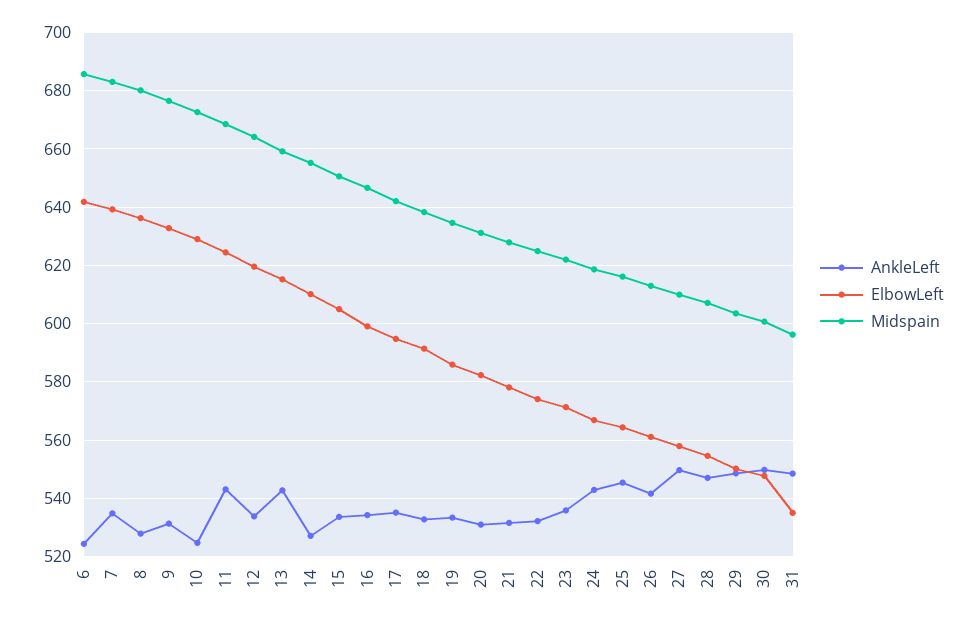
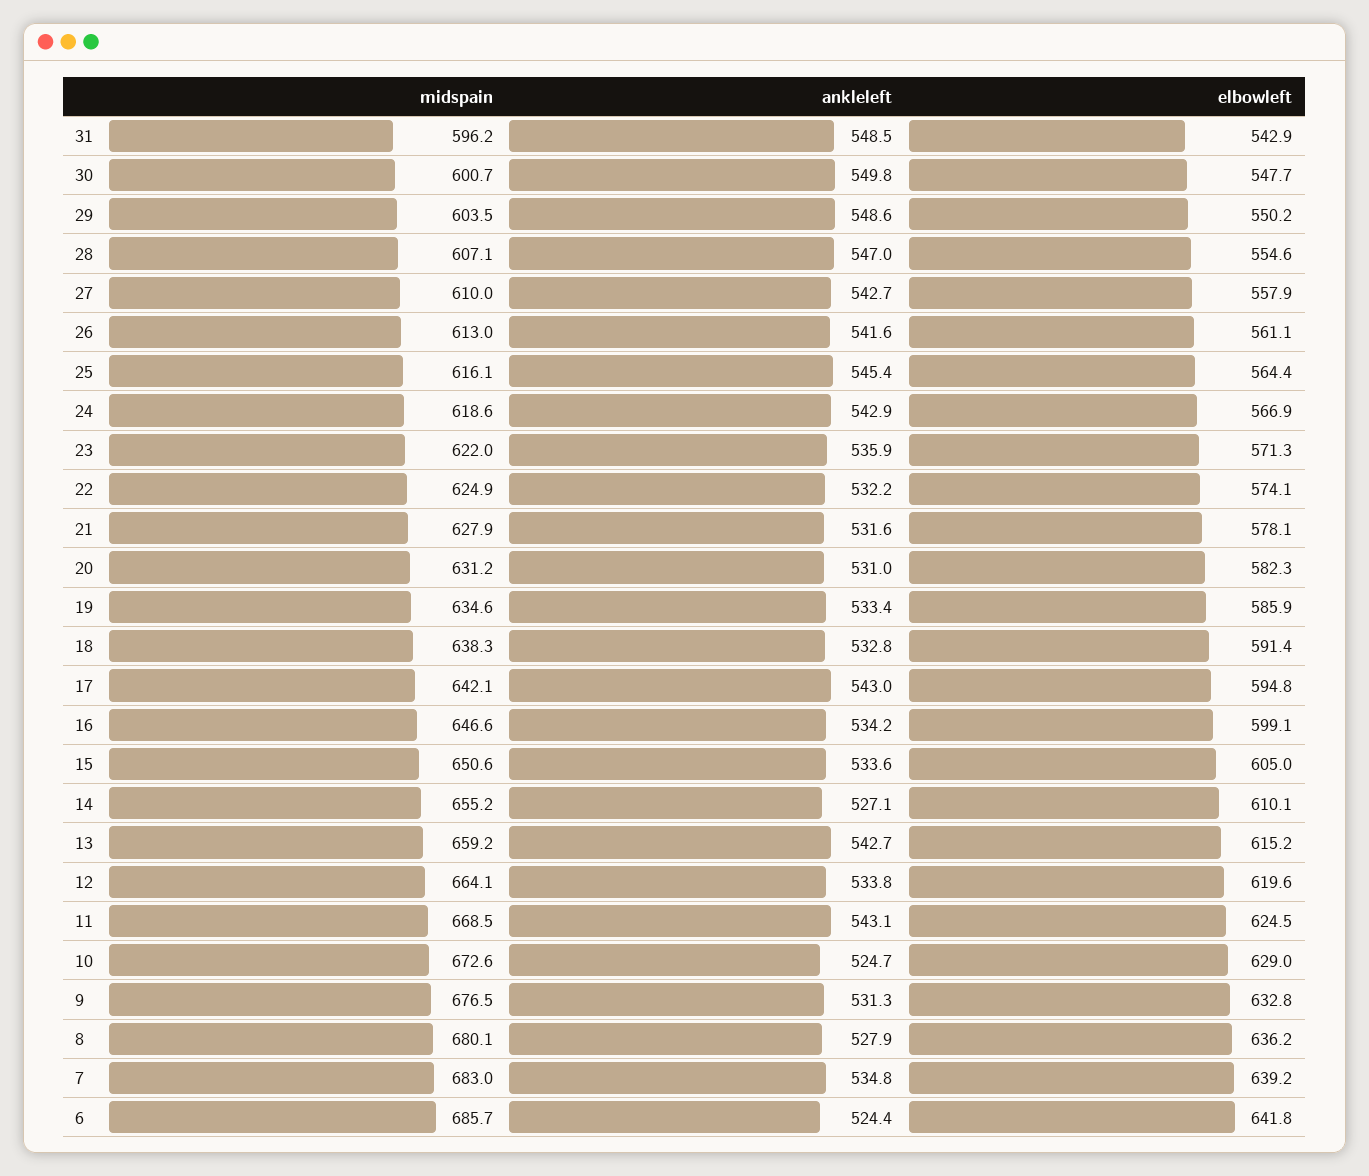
  {
    "AnkleLeft": {
      "6": 524.4,
      "7": 534.8,
      "8": 527.9,
      "9": 531.3,
      "10": 524.7,
      "11": 543.1,
      "12": 533.8,
      "13": 542.7,
      "14": 527.1,
      "15": 533.6,
      "16": 534.2,
-     "17": 535,
+     "17": 543,
      "18": 532.8,
      "19": 533.4,
      "20": 531,
      "21": 531.6,
      "22": 532.2,
      "23": 535.9,
      "24": 542.9,
      "25": 545.4,
      "26": 541.6,
-     "27": 550,
+     "27": 542.7,
      "28": 547,
      "29": 548.6,
      "30": 549.8,
      "31": 548.5
    },
    "ElbowLeft": {
      "6": 641.8,
      "7": 639.2,
      "8": 636.2,
      "9": 632.8,
      "10": 629,
      "11": 624.5,
      "12": 619.6,
      "13": 615.2,
      "14": 610.1,
      "15": 605,
      "16": 599.1,
      "17": 594.8,
      "18": 591.4,
      "19": 585.9,
      "20": 582.3,
      "21": 578.1,
      "22": 574.1,
      "23": 571.3,
      "24": 566.9,
      "25": 564.4,
      "26": 561.1,
      "27": 557.9,
      "28": 554.6,
      "29": 550.2,
      "30": 547.7,
-     "31": 535
+     "31": 542.9
    },
    "Midspain": {
      "6": 685.7,
      "7": 683,
      "8": 680.1,
      "9": 676.5,
      "10": 672.6,
      "11": 668.5,
      "12": 664.1,
      "13": 659.2,
      "14": 655.2,
      "15": 650.6,
      "16": 646.6,
      "17": 642.1,
      "18": 638.3,
      "19": 634.6,
      "20": 631.2,
      "21": 627.9,
      "22": 624.9,
      "23": 622,
      "24": 618.6,
      "25": 616.1,
      "26": 613,
      "27": 610,
      "28": 607.1,
      "29": 603.5,
      "30": 600.7,
      "31": 596.2
    }
  }

